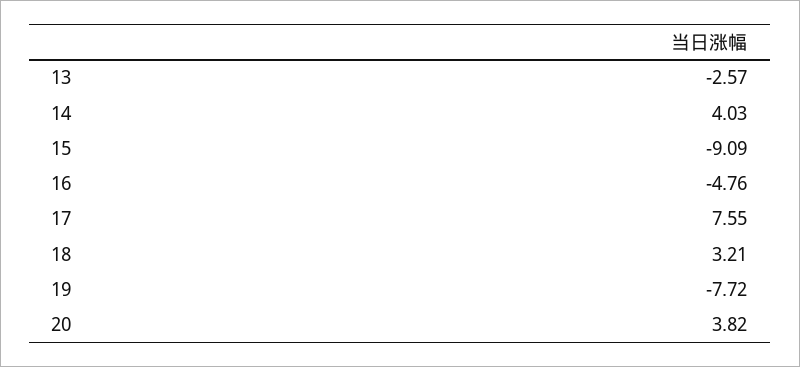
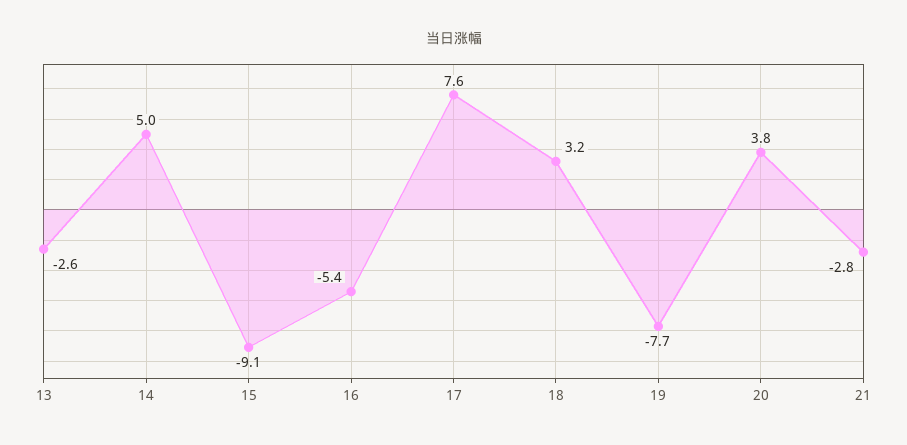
  {
    "13": -2.57,
-   "14": 4.03,
+   "14": 5,
    "15": -9.09,
-   "16": -4.76,
+   "16": -5.4,
    "17": 7.55,
    "18": 3.21,
    "19": -7.72,
-   "20": 3.82
+   "20": 3.82,
+   "21": -2.8
  }

